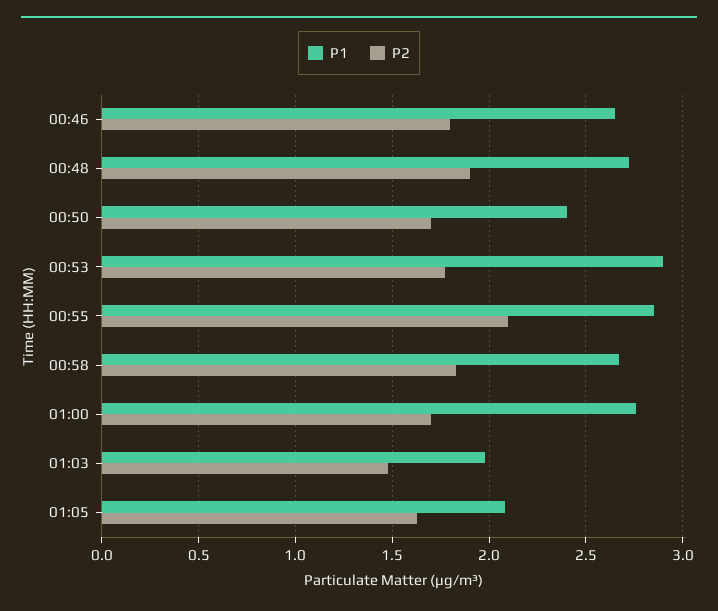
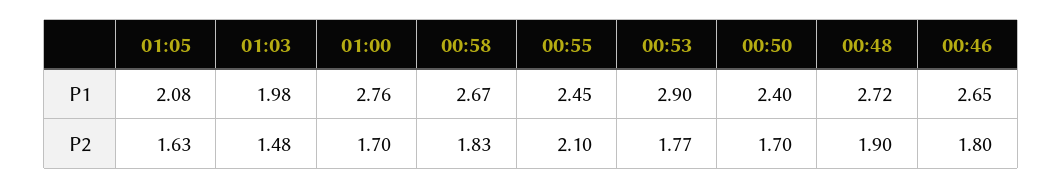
  {
    "P1": {
      "00:46": 2.65,
      "00:48": 2.72,
      "00:50": 2.4,
      "00:53": 2.9,
-     "00:55": 2.85,
+     "00:55": 2.45,
      "00:58": 2.67,
      "01:00": 2.76,
      "01:03": 1.98,
      "01:05": 2.08
    },
    "P2": {
      "00:46": 1.8,
      "00:48": 1.9,
      "00:50": 1.7,
      "00:53": 1.77,
      "00:55": 2.1,
      "00:58": 1.83,
      "01:00": 1.7,
      "01:03": 1.48,
      "01:05": 1.63
    }
  }

